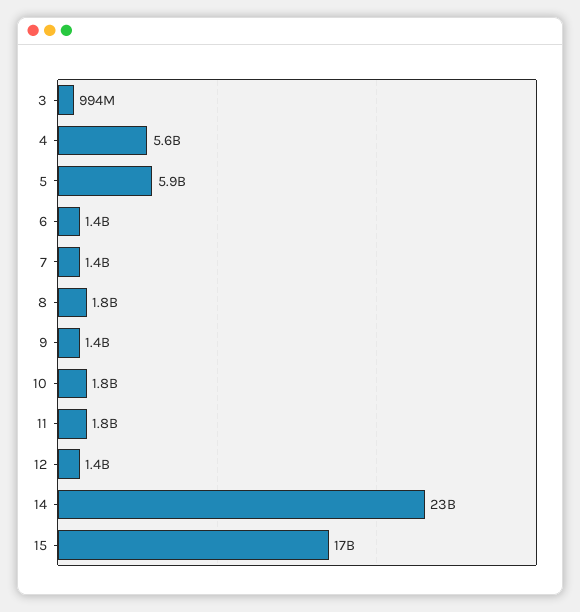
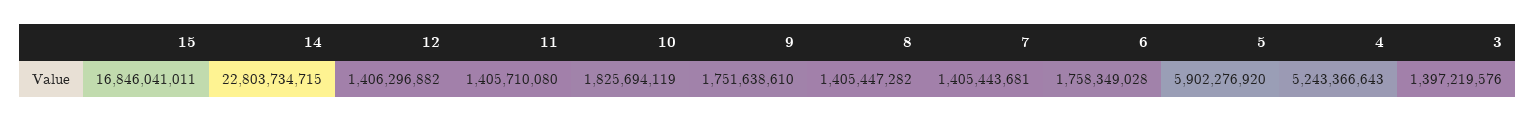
  {
-   "3": 994000000,
+   "3": 1397219576,
-   "4": 5600000000,
+   "4": 5243366643,
    "5": 5902276920,
-   "6": 1400000000,
+   "6": 1758349028,
    "7": 1405443681,
-   "8": 1800000000,
+   "8": 1405447282,
-   "9": 1400000000,
+   "9": 1751638610,
    "10": 1825694119,
-   "11": 1800000000,
+   "11": 1405710080,
    "12": 1406296882,
    "14": 22803734715,
    "15": 16846041011
  }

